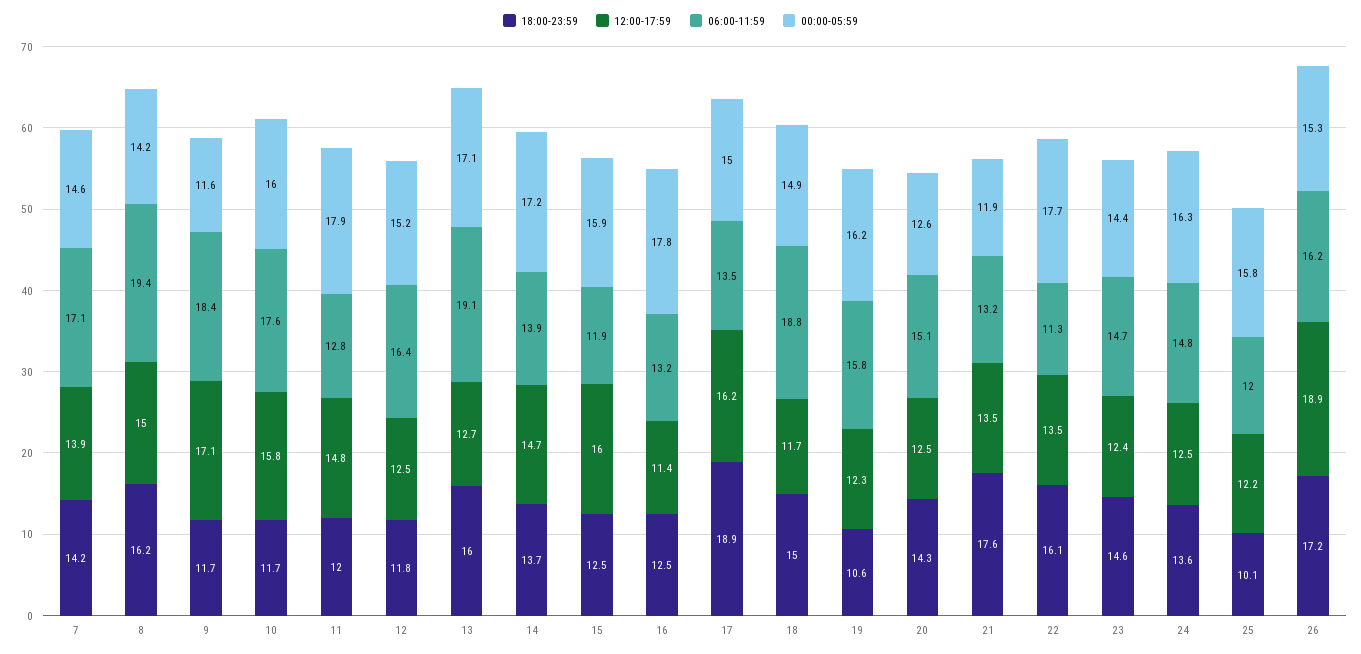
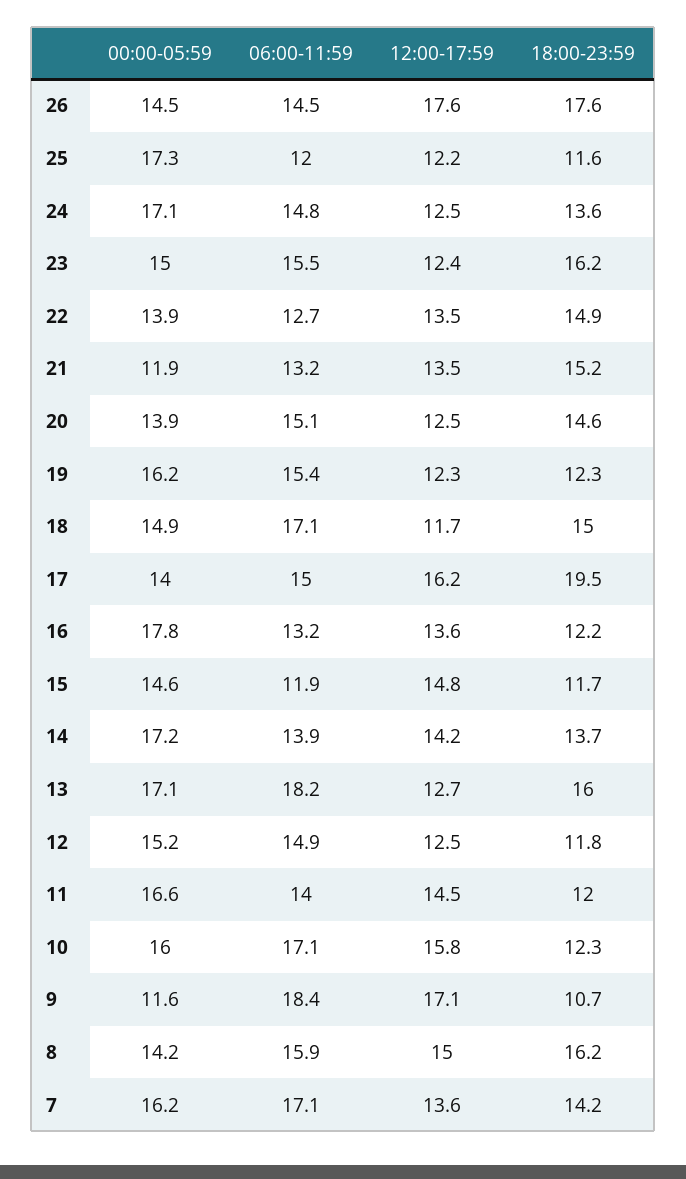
  {
    "18:00-23:59": {
      "7": 14.2,
      "8": 16.2,
-     "9": 11.7,
+     "9": 10.7,
-     "10": 11.7,
+     "10": 12.3,
      "11": 12,
      "12": 11.8,
      "13": 16,
      "14": 13.7,
-     "15": 12.5,
+     "15": 11.7,
-     "16": 12.5,
+     "16": 12.2,
-     "17": 18.9,
+     "17": 19.5,
      "18": 15,
-     "19": 10.6,
+     "19": 12.3,
-     "20": 14.3,
+     "20": 14.6,
-     "21": 17.6,
+     "21": 15.2,
-     "22": 16.1,
+     "22": 14.9,
-     "23": 14.6,
+     "23": 16.2,
      "24": 13.6,
-     "25": 10.1,
+     "25": 11.6,
-     "26": 17.2
+     "26": 17.6
    },
    "12:00-17:59": {
-     "7": 13.9,
+     "7": 13.6,
      "8": 15,
      "9": 17.1,
      "10": 15.8,
-     "11": 14.8,
+     "11": 14.5,
      "12": 12.5,
      "13": 12.7,
-     "14": 14.7,
+     "14": 14.2,
-     "15": 16,
+     "15": 14.8,
-     "16": 11.4,
+     "16": 13.6,
      "17": 16.2,
      "18": 11.7,
      "19": 12.3,
      "20": 12.5,
      "21": 13.5,
      "22": 13.5,
      "23": 12.4,
      "24": 12.5,
      "25": 12.2,
-     "26": 18.9
+     "26": 17.6
    },
    "06:00-11:59": {
      "7": 17.1,
-     "8": 19.4,
+     "8": 15.9,
      "9": 18.4,
-     "10": 17.6,
+     "10": 17.1,
-     "11": 12.8,
+     "11": 14,
-     "12": 16.4,
+     "12": 14.9,
-     "13": 19.1,
+     "13": 18.2,
      "14": 13.9,
      "15": 11.9,
      "16": 13.2,
-     "17": 13.5,
+     "17": 15,
-     "18": 18.8,
+     "18": 17.1,
-     "19": 15.8,
+     "19": 15.4,
      "20": 15.1,
      "21": 13.2,
-     "22": 11.3,
+     "22": 12.7,
-     "23": 14.7,
+     "23": 15.5,
      "24": 14.8,
      "25": 12,
-     "26": 16.2
+     "26": 14.5
    },
    "00:00-05:59": {
-     "7": 14.6,
+     "7": 16.2,
      "8": 14.2,
      "9": 11.6,
      "10": 16,
-     "11": 17.9,
+     "11": 16.6,
      "12": 15.2,
      "13": 17.1,
      "14": 17.2,
-     "15": 15.9,
+     "15": 14.6,
      "16": 17.8,
-     "17": 15,
+     "17": 14,
      "18": 14.9,
      "19": 16.2,
-     "20": 12.6,
+     "20": 13.9,
      "21": 11.9,
-     "22": 17.7,
+     "22": 13.9,
-     "23": 14.4,
+     "23": 15,
-     "24": 16.3,
+     "24": 17.1,
-     "25": 15.8,
+     "25": 17.3,
-     "26": 15.3
+     "26": 14.5
    }
  }

